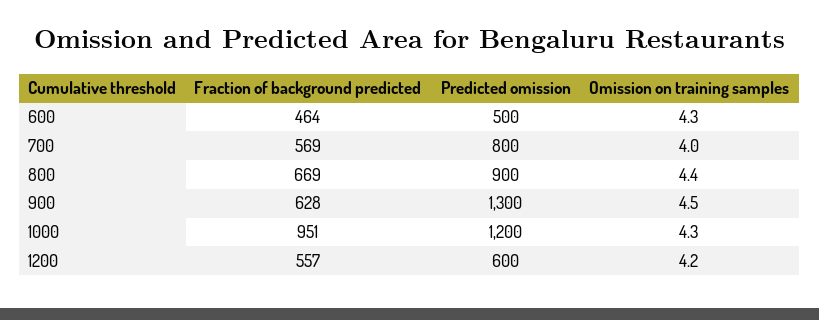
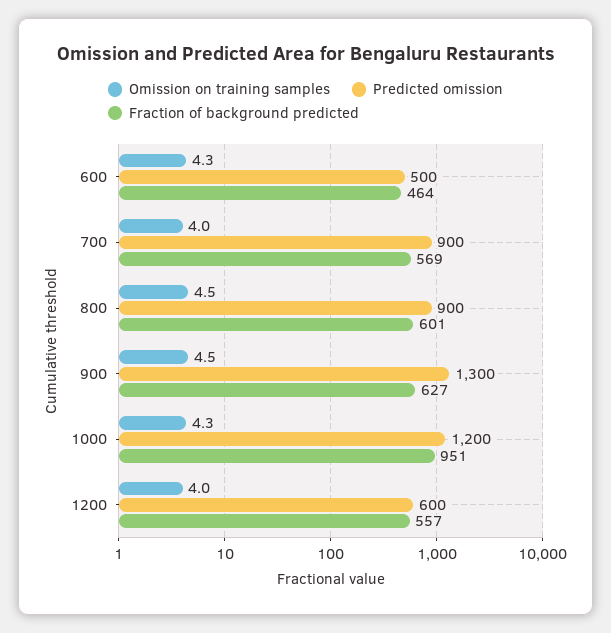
  {
    "Fraction of background predicted": {
      "600": 464,
      "700": 569,
-     "800": 669,
+     "800": 601,
-     "900": 628,
+     "900": 627,
      "1000": 951,
      "1200": 557
    },
    "Predicted omission": {
      "600": 500,
-     "700": 800,
+     "700": 900,
      "800": 900,
      "900": 1300,
      "1000": 1200,
      "1200": 600
    },
    "Omission on training samples": {
      "600": 4.3,
      "700": 4,
-     "800": 4.4,
+     "800": 4.5,
      "900": 4.5,
      "1000": 4.3,
-     "1200": 4.2
+     "1200": 4
    }
  }

